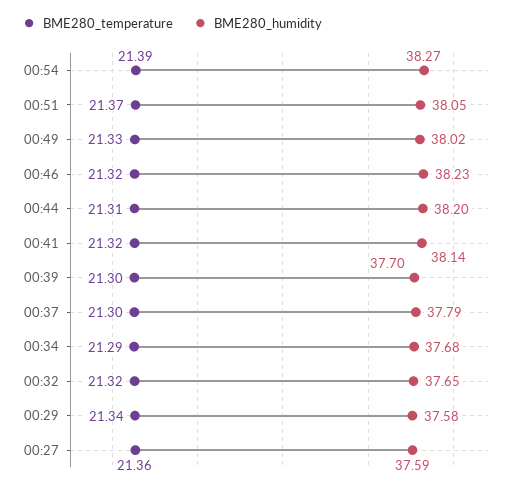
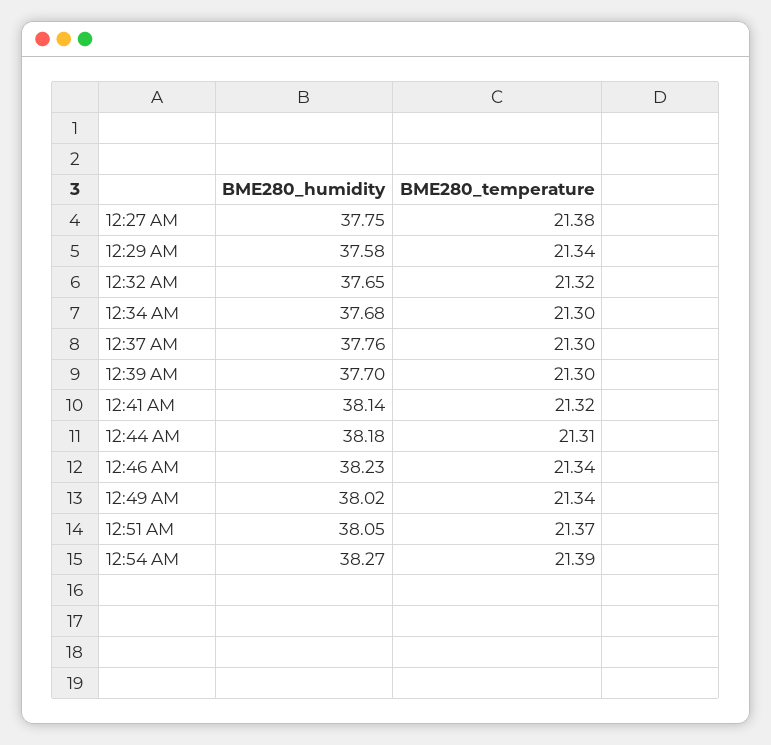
  {
    "BME280_temperature": {
      "00:54": 21.39,
      "00:51": 21.37,
-     "00:49": 21.33,
+     "00:49": 21.34,
-     "00:46": 21.32,
+     "00:46": 21.34,
      "00:44": 21.31,
      "00:41": 21.32,
      "00:39": 21.3,
      "00:37": 21.3,
-     "00:34": 21.29,
+     "00:34": 21.3,
      "00:32": 21.32,
      "00:29": 21.34,
-     "00:27": 21.36
+     "00:27": 21.38
    },
    "BME280_humidity": {
      "00:54": 38.27,
      "00:51": 38.05,
      "00:49": 38.02,
      "00:46": 38.23,
-     "00:44": 38.2,
+     "00:44": 38.18,
      "00:41": 38.14,
      "00:39": 37.7,
-     "00:37": 37.79,
+     "00:37": 37.76,
      "00:34": 37.68,
      "00:32": 37.65,
      "00:29": 37.58,
-     "00:27": 37.59
+     "00:27": 37.75
    }
  }

